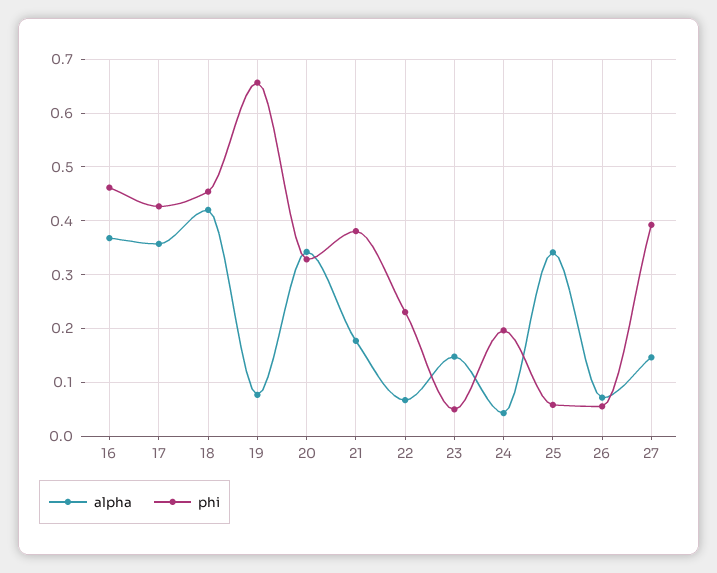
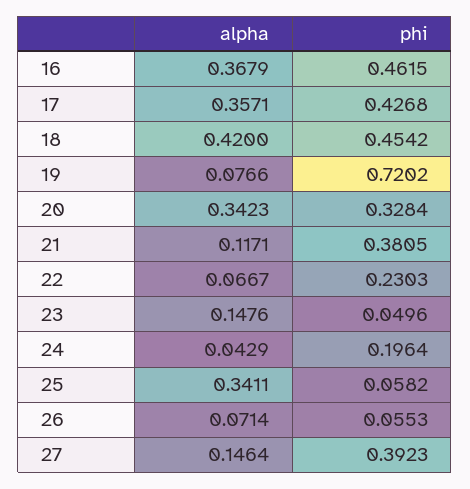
  {
    "alpha": {
      "16": 0.3679,
      "17": 0.3571,
      "18": 0.42,
      "19": 0.0766,
      "20": 0.3423,
-     "21": 0.18,
+     "21": 0.1171,
      "22": 0.0667,
      "23": 0.1476,
      "24": 0.0429,
      "25": 0.3411,
      "26": 0.0714,
      "27": 0.1464
    },
    "phi": {
      "16": 0.4615,
      "17": 0.4268,
      "18": 0.4542,
-     "19": 0.66,
+     "19": 0.7202,
      "20": 0.3284,
      "21": 0.3805,
      "22": 0.2303,
      "23": 0.0496,
      "24": 0.1964,
      "25": 0.0582,
      "26": 0.0553,
      "27": 0.3923
    }
  }

